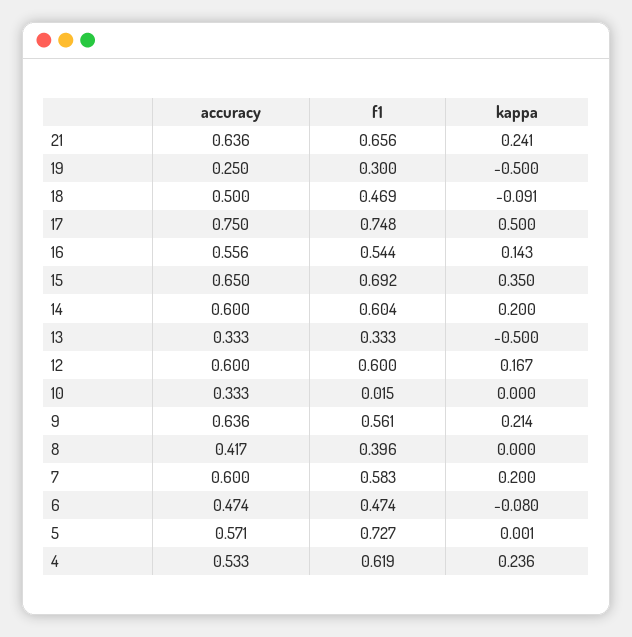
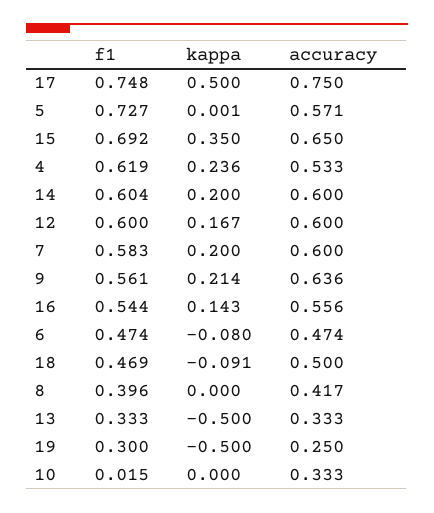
  {
    "accuracy": {
-     "21": 0.636,
      "19": 0.25,
      "18": 0.5,
      "17": 0.75,
      "16": 0.556,
      "15": 0.65,
      "14": 0.6,
      "13": 0.333,
      "12": 0.6,
      "10": 0.333,
      "9": 0.636,
      "8": 0.417,
      "7": 0.6,
      "6": 0.474,
      "5": 0.571,
      "4": 0.533
    },
    "f1": {
-     "21": 0.656,
      "19": 0.3,
      "18": 0.469,
      "17": 0.748,
      "16": 0.544,
      "15": 0.692,
      "14": 0.604,
      "13": 0.333,
      "12": 0.6,
      "10": 0.015,
      "9": 0.561,
      "8": 0.396,
      "7": 0.583,
      "6": 0.474,
      "5": 0.727,
      "4": 0.619
    },
    "kappa": {
-     "21": 0.241,
      "19": -0.5,
      "18": -0.091,
      "17": 0.5,
      "16": 0.143,
      "15": 0.35,
      "14": 0.2,
      "13": -0.5,
      "12": 0.167,
      "10": 0,
      "9": 0.214,
      "8": 0,
      "7": 0.2,
      "6": -0.08,
      "5": 0.001,
      "4": 0.236
    }
  }

